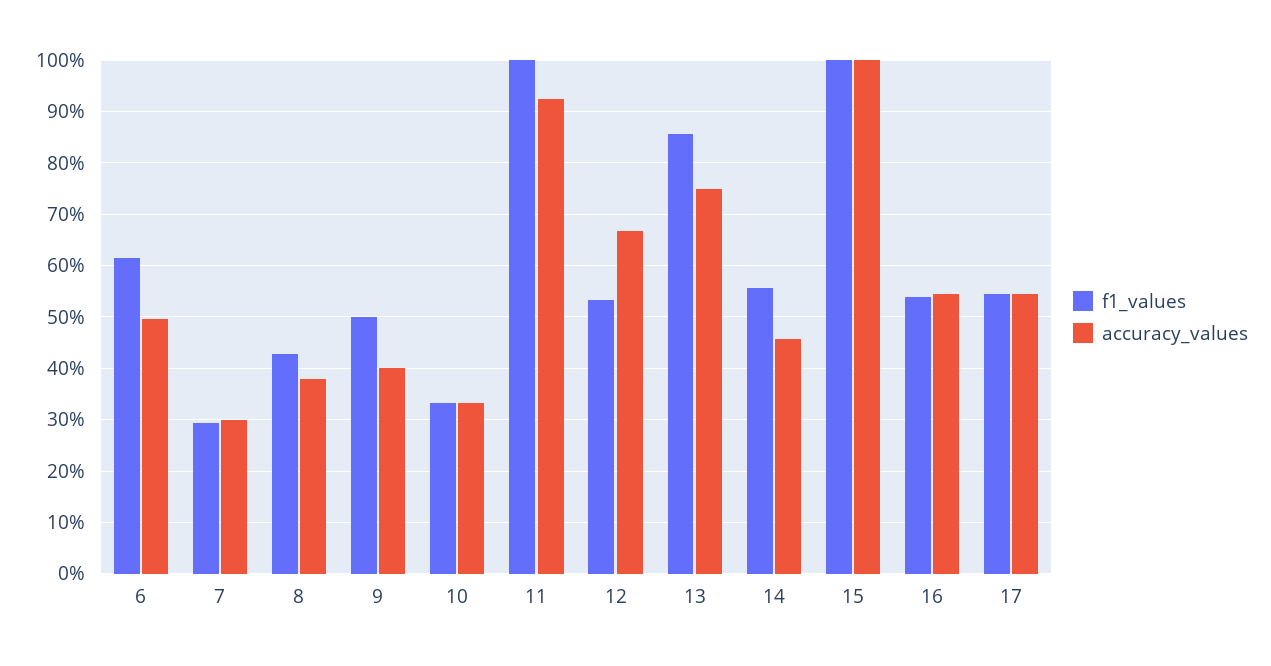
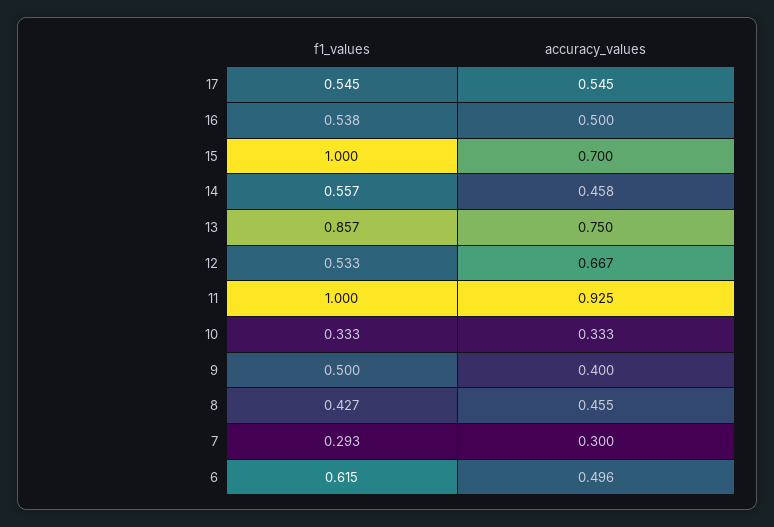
  {
    "f1_values": {
      "6": 0.615,
      "7": 0.293,
      "8": 0.427,
      "9": 0.5,
      "10": 0.333,
      "11": 1,
      "12": 0.533,
      "13": 0.857,
      "14": 0.557,
      "15": 1,
      "16": 0.538,
      "17": 0.545
    },
    "accuracy_values": {
      "6": 0.496,
      "7": 0.3,
-     "8": 0.38,
+     "8": 0.455,
      "9": 0.4,
      "10": 0.333,
      "11": 0.925,
      "12": 0.667,
      "13": 0.75,
      "14": 0.458,
-     "15": 1,
+     "15": 0.7,
-     "16": 0.54,
+     "16": 0.5,
      "17": 0.545
    }
  }

